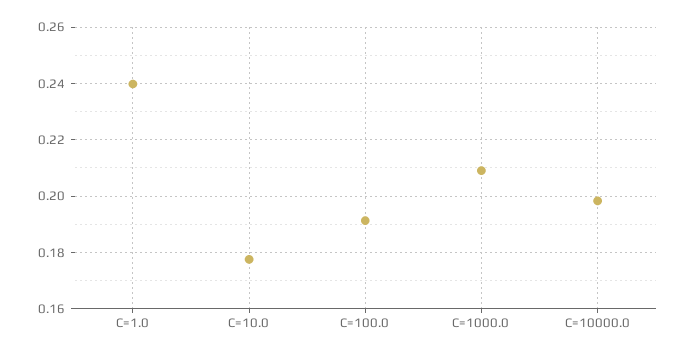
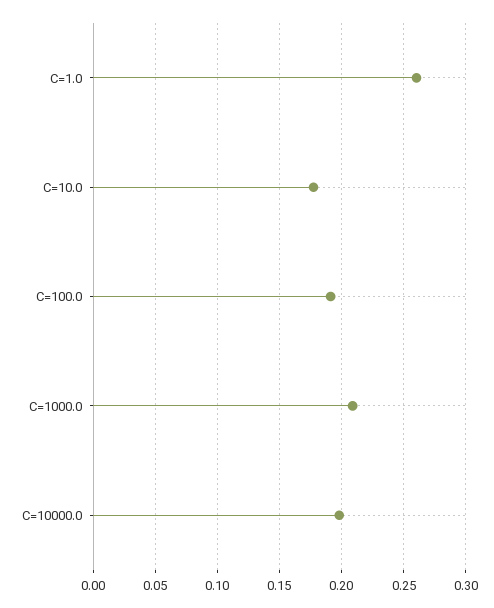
  {
-   "C=1.0": 0.24,
+   "C=1.0": 0.26,
    "C=10.0": 0.1775,
    "C=100.0": 0.1925,
    "C=1000.0": 0.21,
    "C=10000.0": 0.1975
  }

